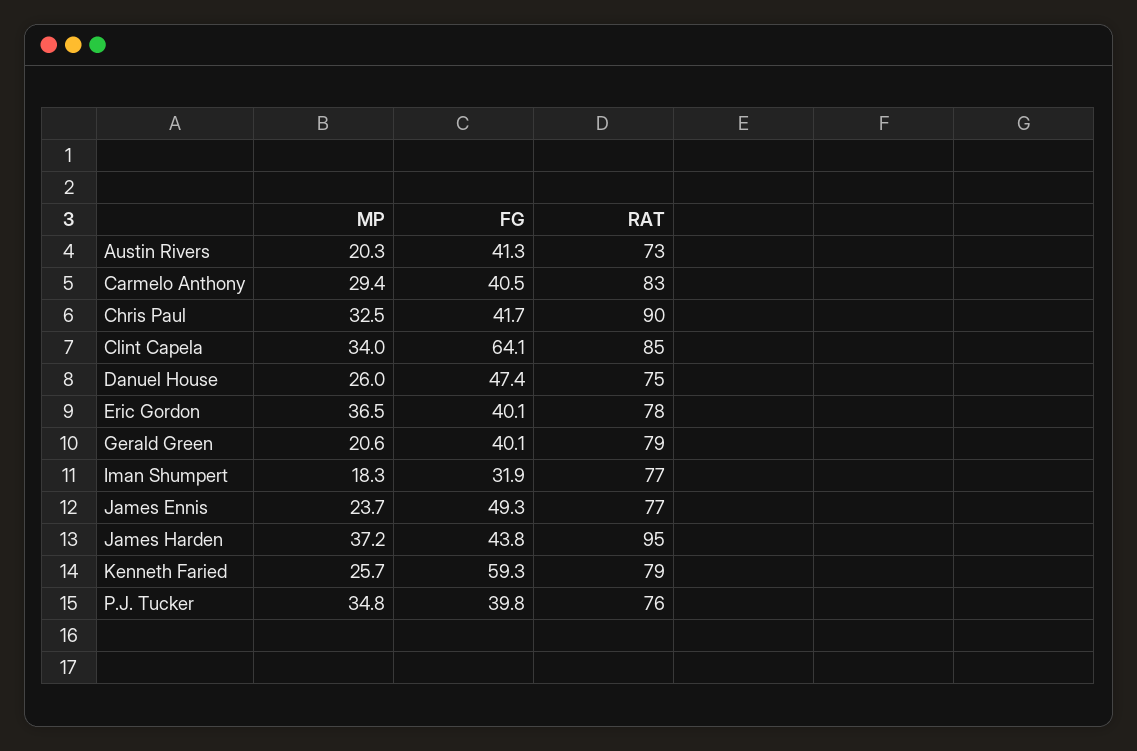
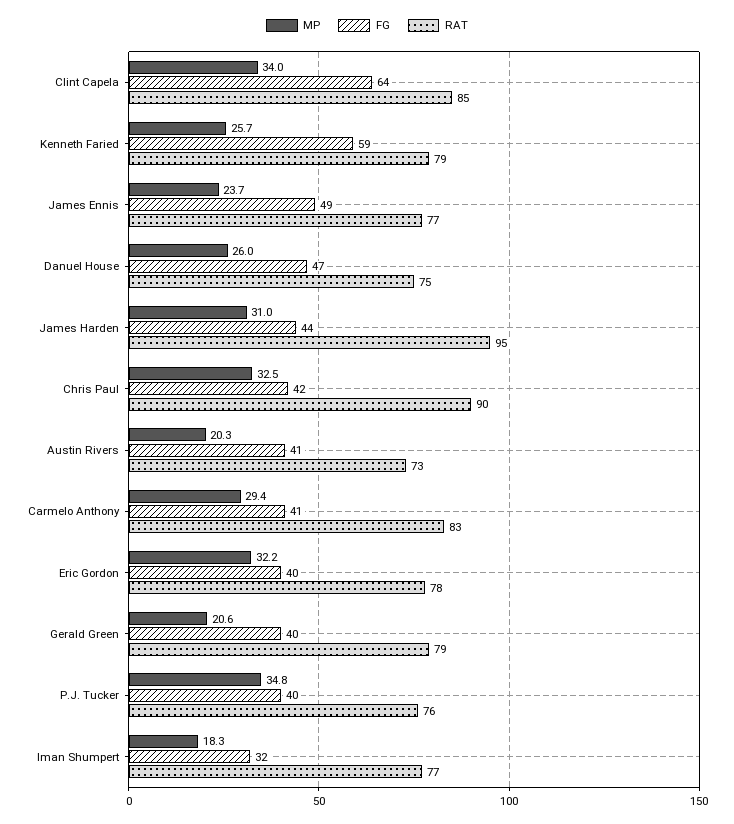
  {
    "MP": {
      "Austin Rivers": 20.3,
      "Carmelo Anthony": 29.4,
      "Chris Paul": 32.5,
      "Clint Capela": 34,
      "Danuel House": 26,
-     "Eric Gordon": 36.5,
+     "Eric Gordon": 32.2,
      "Gerald Green": 20.6,
      "Iman Shumpert": 18.3,
      "James Ennis": 23.7,
-     "James Harden": 37.2,
+     "James Harden": 31,
      "Kenneth Faried": 25.7,
      "P.J. Tucker": 34.8
    },
    "FG": {
      "Austin Rivers": 41.3,
      "Carmelo Anthony": 40.5,
      "Chris Paul": 41.7,
      "Clint Capela": 64.1,
      "Danuel House": 47.4,
      "Eric Gordon": 40.1,
      "Gerald Green": 40.1,
      "Iman Shumpert": 31.9,
      "James Ennis": 49.3,
      "James Harden": 43.8,
      "Kenneth Faried": 59.3,
      "P.J. Tucker": 39.8
    },
    "RAT": {
      "Austin Rivers": 73,
      "Carmelo Anthony": 83,
      "Chris Paul": 90,
      "Clint Capela": 85,
      "Danuel House": 75,
      "Eric Gordon": 78,
      "Gerald Green": 79,
      "Iman Shumpert": 77,
      "James Ennis": 77,
      "James Harden": 95,
      "Kenneth Faried": 79,
      "P.J. Tucker": 76
    }
  }

